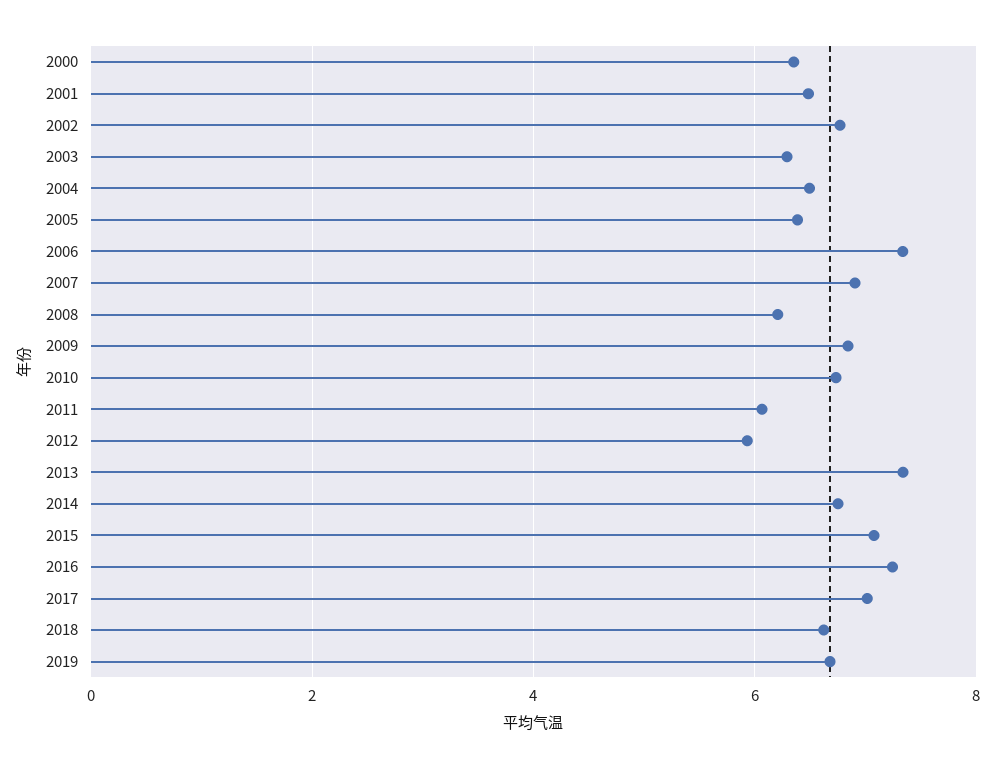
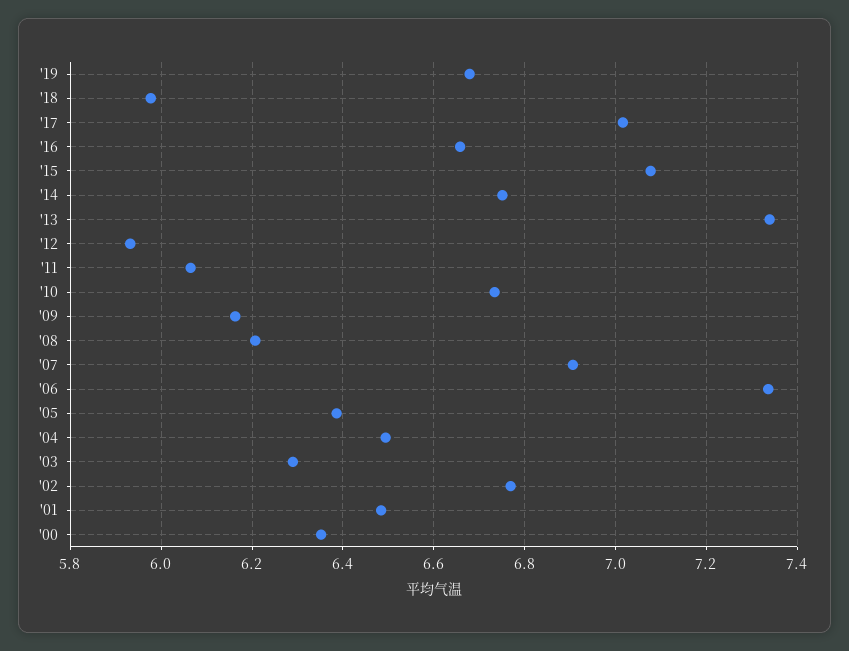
  {
    "2000": 6.36,
    "2001": 6.48,
    "2002": 6.76,
    "2003": 6.3,
    "2004": 6.5,
    "2005": 6.38,
    "2006": 7.34,
    "2007": 6.9,
    "2008": 6.2,
-   "2009": 6.8,
+   "2009": 6.16,
    "2010": 6.74,
    "2011": 6.06,
    "2012": 5.94,
    "2013": 7.34,
    "2014": 6.76,
    "2015": 7.08,
-   "2016": 7.2,
+   "2016": 6.66,
    "2017": 7.02,
-   "2018": 6.6,
+   "2018": 5.98,
    "2019": 6.68
  }

